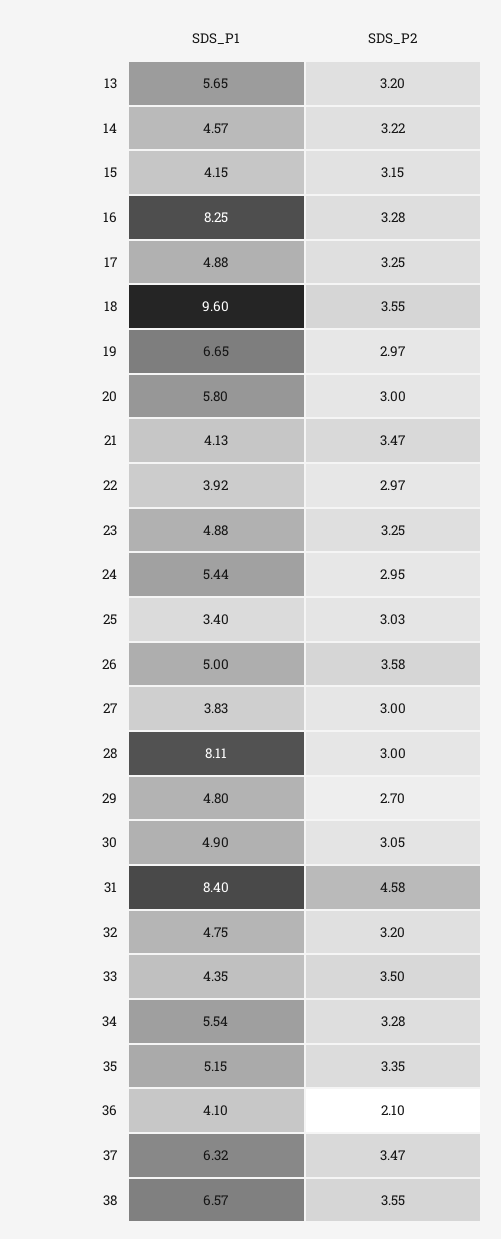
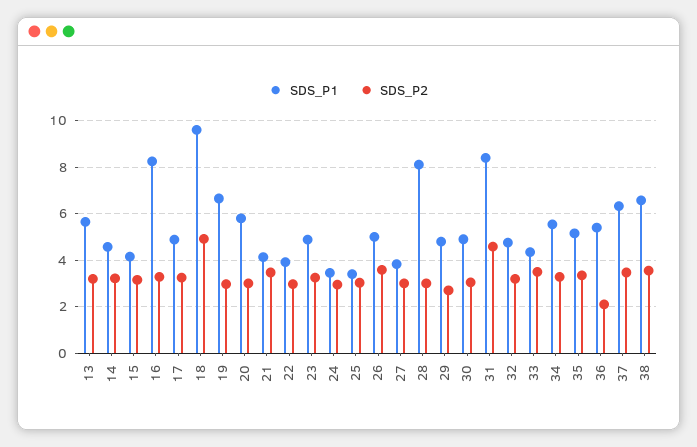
  {
    "SDS_P1": {
      "13": 5.65,
      "14": 4.57,
      "15": 4.15,
      "16": 8.25,
      "17": 4.88,
      "18": 9.6,
      "19": 6.65,
      "20": 5.8,
      "21": 4.13,
      "22": 3.92,
      "23": 4.88,
-     "24": 5.44,
+     "24": 3.5,
      "25": 3.4,
      "26": 5,
      "27": 3.83,
      "28": 8.11,
      "29": 4.8,
      "30": 4.9,
      "31": 8.4,
      "32": 4.75,
      "33": 4.35,
      "34": 5.54,
      "35": 5.15,
-     "36": 4.1,
+     "36": 5.5,
      "37": 6.32,
      "38": 6.57
    },
    "SDS_P2": {
      "13": 3.2,
      "14": 3.22,
      "15": 3.15,
      "16": 3.28,
      "17": 3.25,
-     "18": 3.55,
+     "18": 5,
      "19": 2.97,
      "20": 3,
      "21": 3.47,
      "22": 2.97,
      "23": 3.25,
      "24": 2.95,
      "25": 3.03,
      "26": 3.58,
      "27": 3,
      "28": 3,
      "29": 2.7,
      "30": 3.05,
      "31": 4.58,
      "32": 3.2,
      "33": 3.5,
      "34": 3.28,
      "35": 3.35,
      "36": 2.1,
      "37": 3.47,
      "38": 3.55
    }
  }

